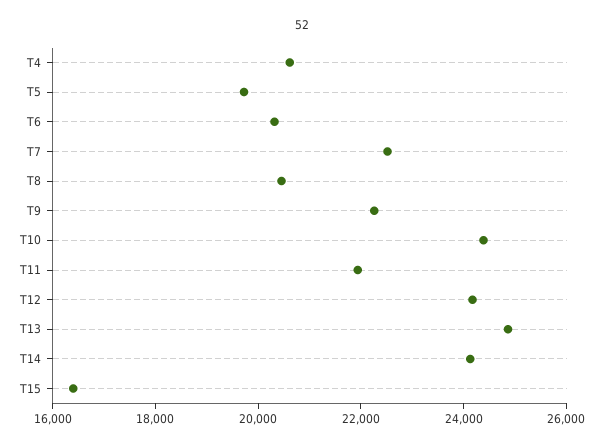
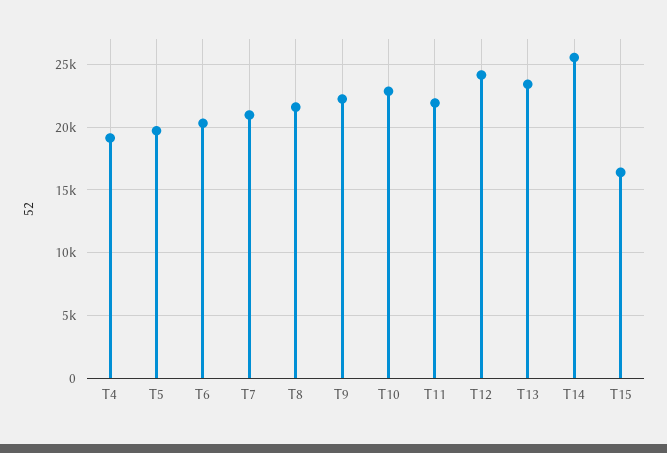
  {
-   "T4": 20500,
+   "T4": 19000,
    "T5": 19500,
    "T6": 20500,
-   "T7": 22500,
+   "T7": 21000,
-   "T8": 20500,
+   "T8": 21500,
    "T9": 22500,
-   "T10": 24500,
+   "T10": 23000,
    "T11": 22000,
    "T12": 24000,
-   "T13": 25000,
+   "T13": 23500,
-   "T14": 24000,
+   "T14": 25500,
    "T15": 16500
  }

